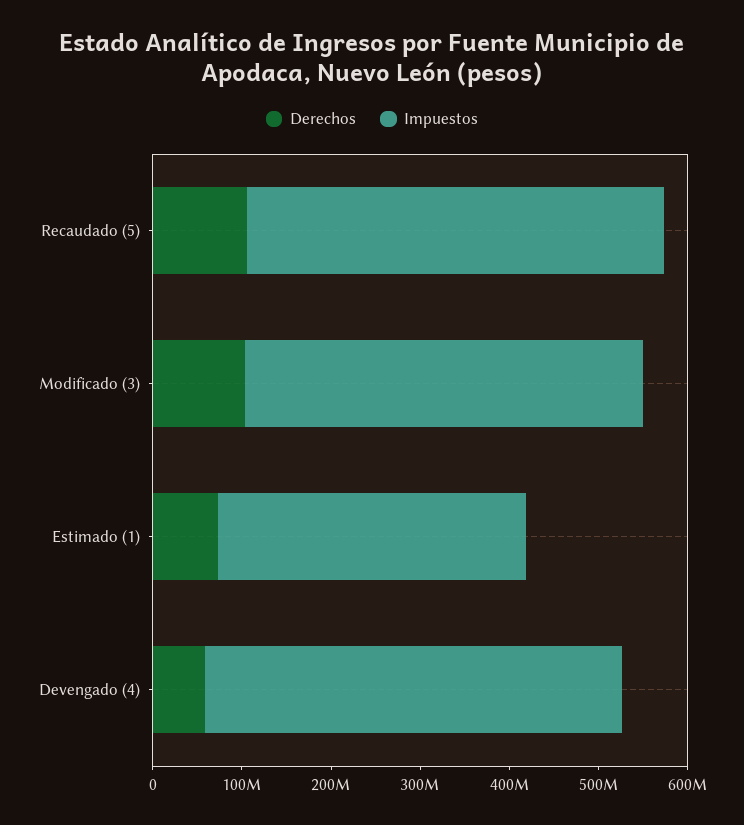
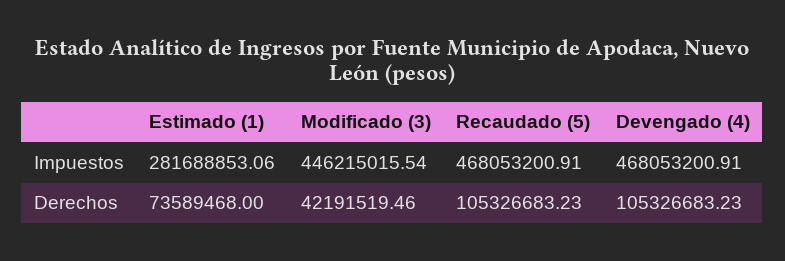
  {
    "Derechos": {
      "Recaudado (5)": 105326683.23,
-     "Modificado (3)": 100000000,
+     "Modificado (3)": 42191519.46,
      "Estimado (1)": 73589468,
-     "Devengado (4)": 60000000
+     "Devengado (4)": 105326683.23
    },
    "Impuestos": {
      "Recaudado (5)": 468053200.91,
      "Modificado (3)": 446215015.54,
-     "Estimado (1)": 340000000,
+     "Estimado (1)": 281688853.06,
      "Devengado (4)": 468053200.91
    }
  }

